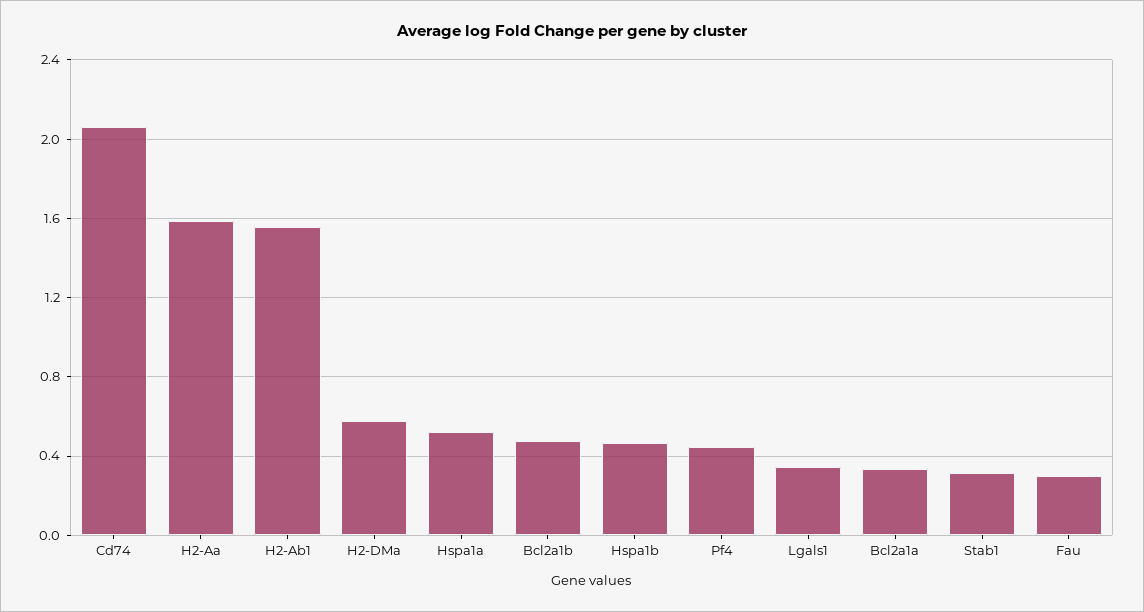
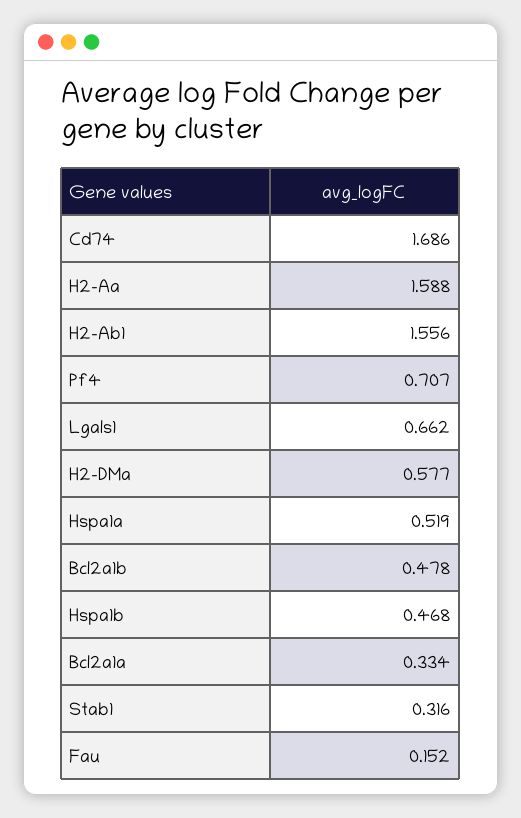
  {
-   "Cd74": 2.05,
+   "Cd74": 1.686,
    "H2-Aa": 1.588,
    "H2-Ab1": 1.556,
    "H2-DMa": 0.577,
    "Hspa1a": 0.519,
    "Bcl2a1b": 0.478,
    "Hspa1b": 0.468,
-   "Pf4": 0.45,
+   "Pf4": 0.707,
-   "Lgals1": 0.35,
+   "Lgals1": 0.662,
    "Bcl2a1a": 0.334,
    "Stab1": 0.316,
-   "Fau": 0.3
+   "Fau": 0.152
  }

